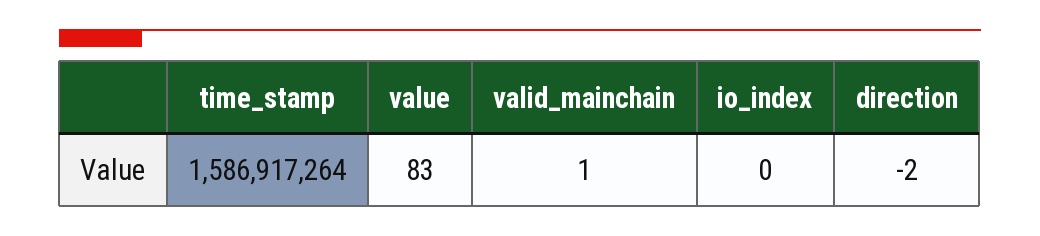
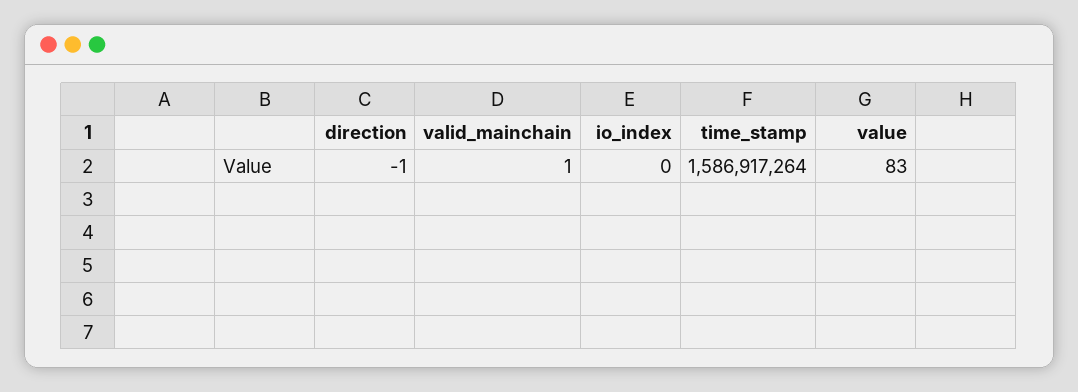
  {
    "time_stamp": 1586917264,
    "value": 83,
    "valid_mainchain": 1,
    "io_index": 0,
-   "direction": -2
+   "direction": -1
  }

